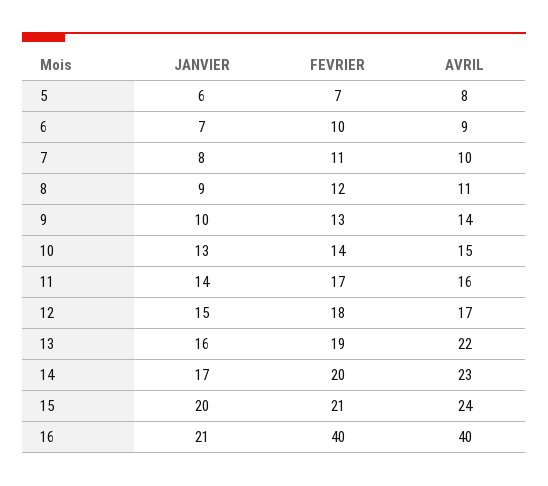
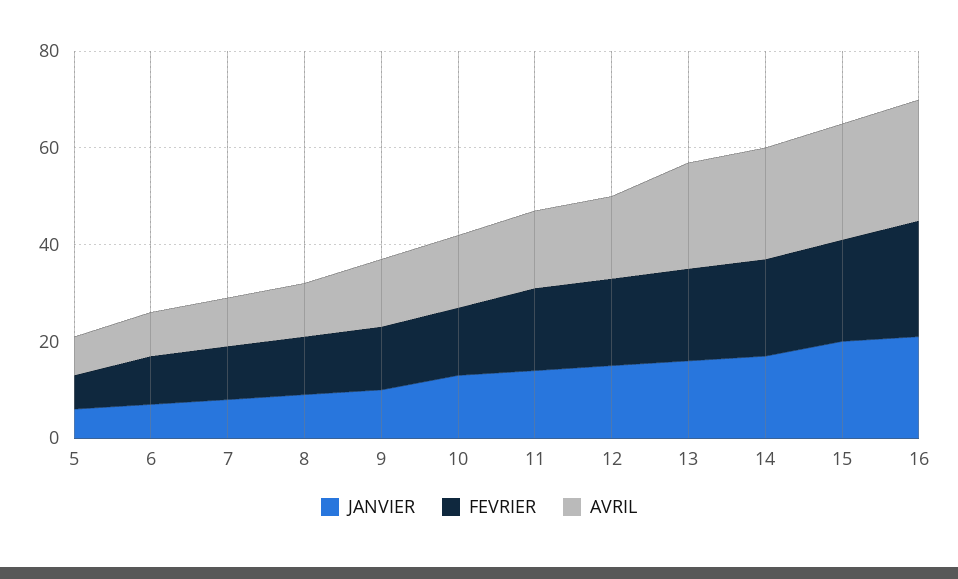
  {
    "JANVIER": {
      "5": 6,
      "6": 7,
      "7": 8,
      "8": 9,
      "9": 10,
      "10": 13,
      "11": 14,
      "12": 15,
      "13": 16,
      "14": 17,
      "15": 20,
      "16": 21
    },
    "FEVRIER": {
      "5": 7,
      "6": 10,
      "7": 11,
      "8": 12,
      "9": 13,
      "10": 14,
      "11": 17,
      "12": 18,
      "13": 19,
      "14": 20,
      "15": 21,
-     "16": 40
+     "16": 25
    },
    "AVRIL": {
      "5": 8,
      "6": 9,
      "7": 10,
      "8": 11,
      "9": 14,
      "10": 15,
      "11": 16,
      "12": 17,
      "13": 22,
      "14": 23,
      "15": 24,
-     "16": 40
+     "16": 25
    }
  }

